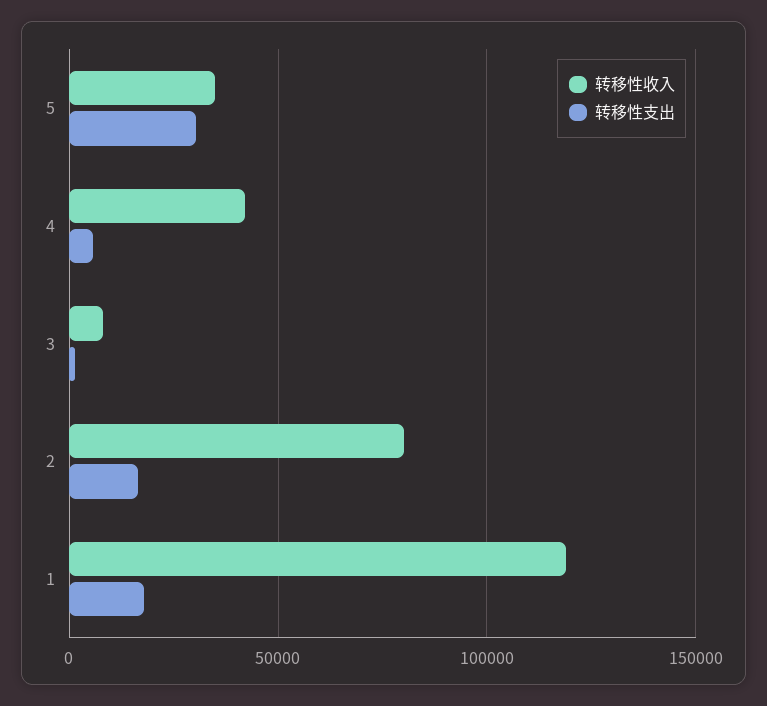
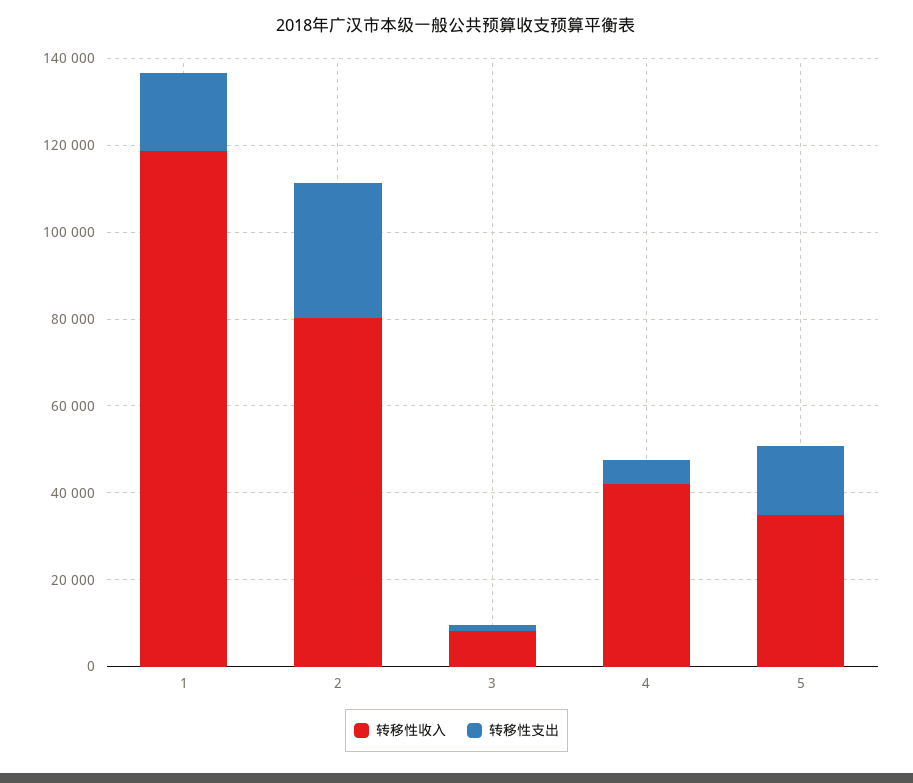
  {
    "转移性收入": {
      "5": 35000,
      "4": 40000,
      "3": 10000,
      "2": 80000,
      "1": 120000
    },
    "转移性支出": {
-     "5": 30000,
+     "5": 15000,
      "4": 5000,
      "3": 0,
-     "2": 15000,
+     "2": 30000,
      "1": 20000
    }
  }

